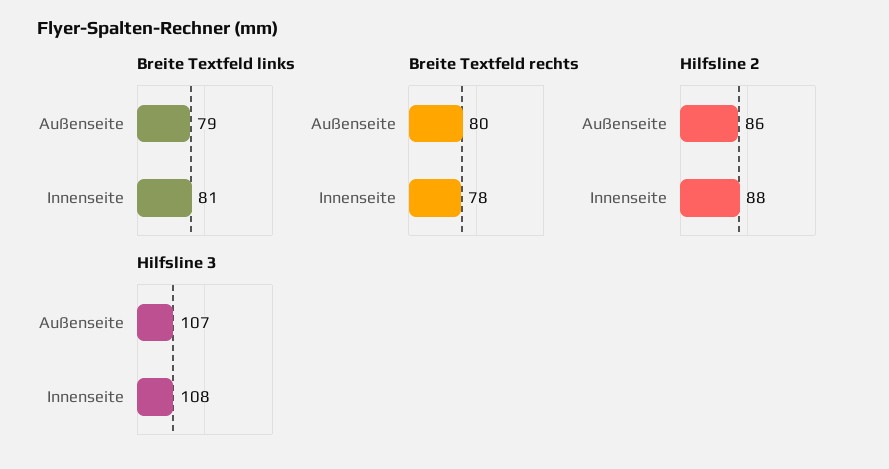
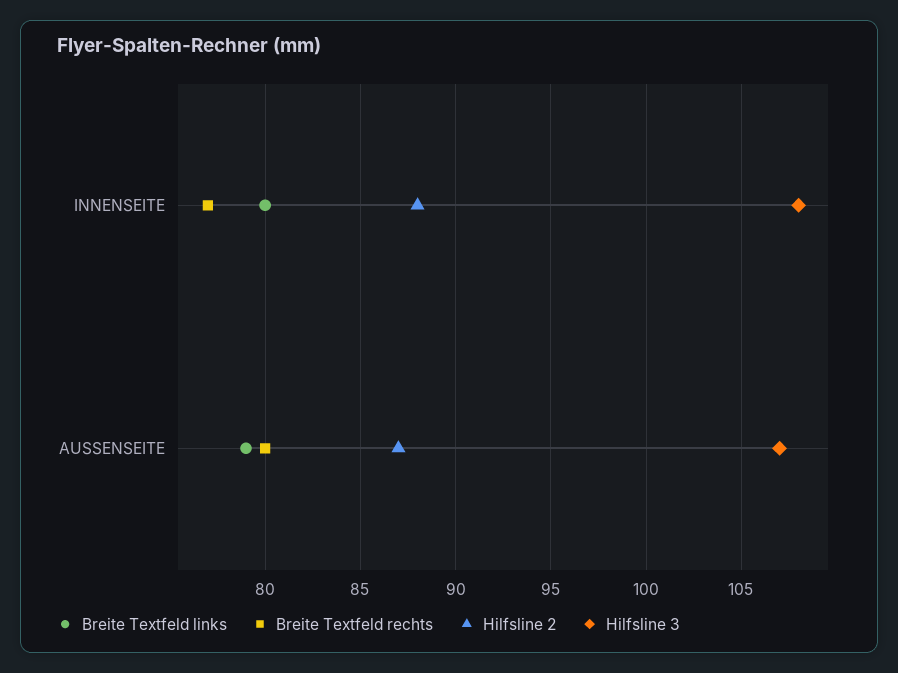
  {
    "Breite Textfeld links": {
      "Außenseite": 79,
-     "Innenseite": 81
+     "Innenseite": 80
    },
    "Breite Textfeld rechts": {
      "Außenseite": 80,
-     "Innenseite": 78
+     "Innenseite": 77
    },
    "Hilfsline 2": {
-     "Außenseite": 86,
+     "Außenseite": 87,
      "Innenseite": 88
    },
    "Hilfsline 3": {
      "Außenseite": 107,
      "Innenseite": 108
    }
  }

